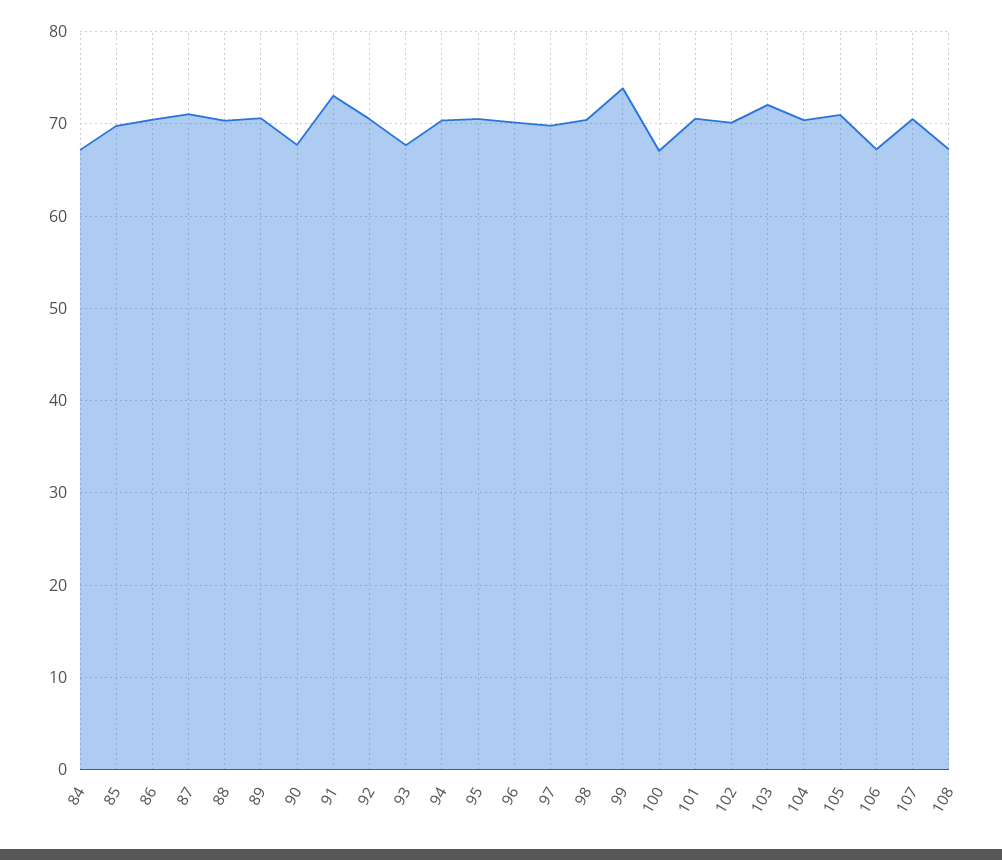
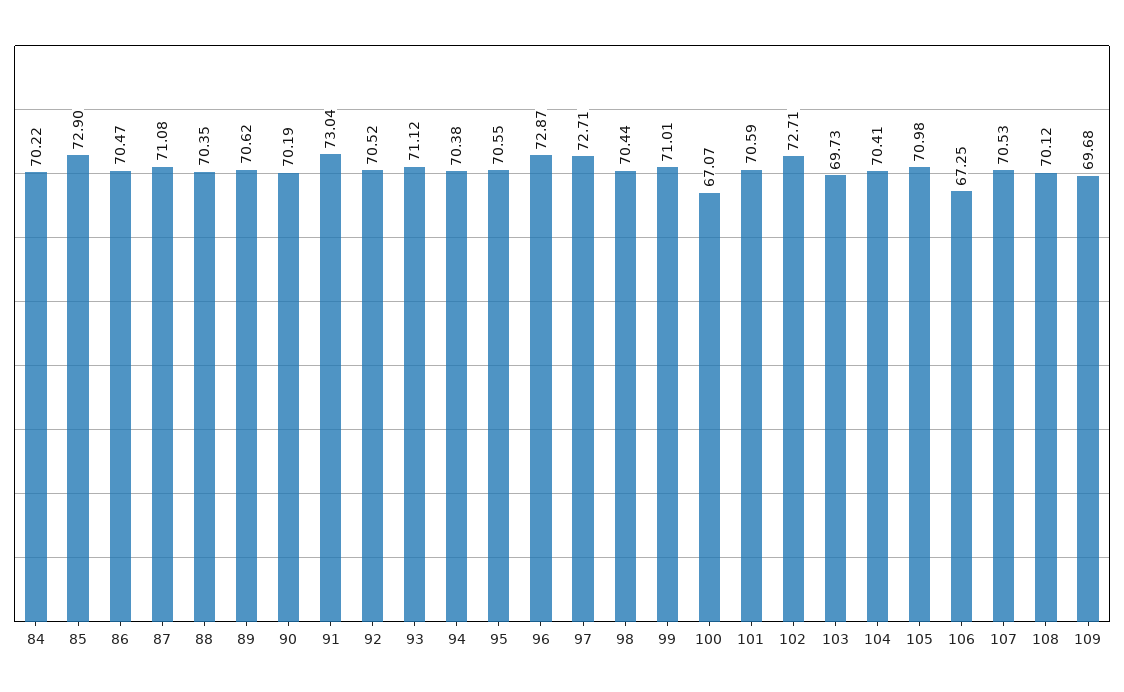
  {
-   "84": 67,
+   "84": 70.22,
-   "85": 70,
+   "85": 72.9,
    "86": 70.47,
    "87": 71.08,
    "88": 70.35,
    "89": 70.62,
-   "90": 68,
+   "90": 70.19,
    "91": 73.04,
    "92": 70.52,
-   "93": 68,
+   "93": 71.12,
    "94": 70.38,
    "95": 70.55,
-   "96": 70,
+   "96": 72.87,
-   "97": 70,
+   "97": 72.71,
    "98": 70.44,
-   "99": 74,
+   "99": 71.01,
    "100": 67.07,
    "101": 70.59,
-   "102": 70,
+   "102": 72.71,
-   "103": 72,
+   "103": 69.73,
    "104": 70.41,
    "105": 70.98,
    "106": 67.25,
    "107": 70.53,
-   "108": 67
+   "108": 70.12,
+   "109": 69.68
  }

